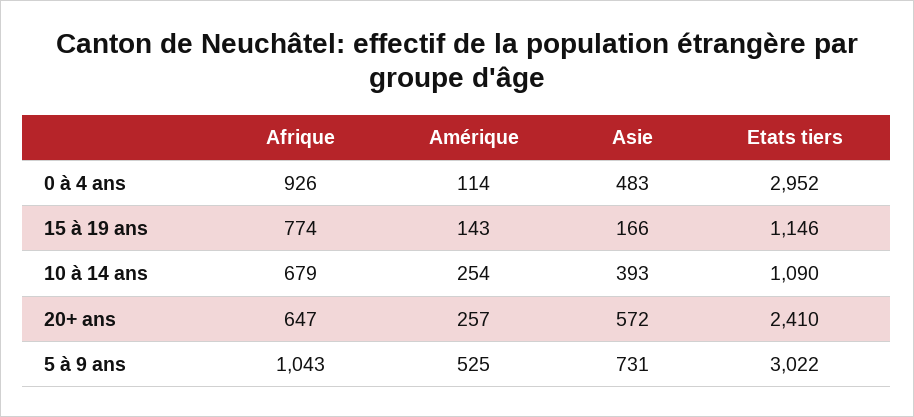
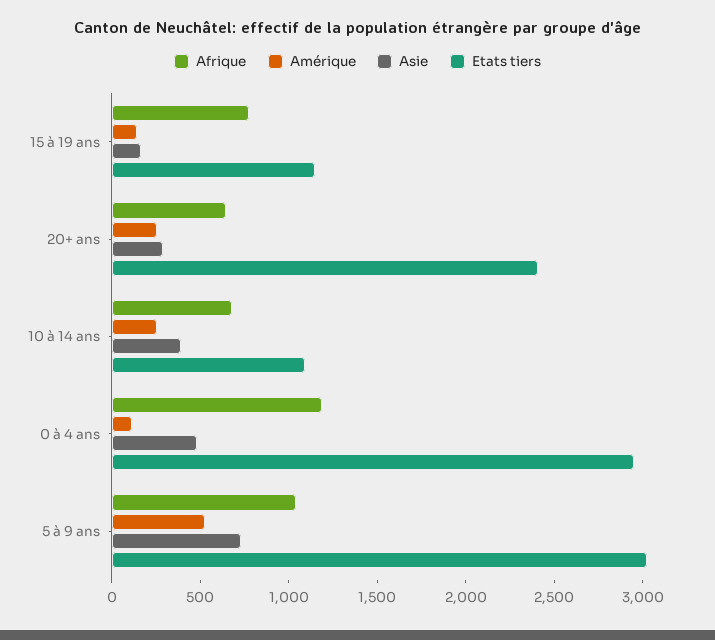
  {
    "Afrique": {
-     "0 à 4 ans": 926,
+     "0 à 4 ans": 1200,
      "15 à 19 ans": 774,
      "10 à 14 ans": 679,
      "20+ ans": 647,
      "5 à 9 ans": 1043
    },
    "Amérique": {
      "0 à 4 ans": 114,
      "15 à 19 ans": 143,
      "10 à 14 ans": 254,
      "20+ ans": 257,
      "5 à 9 ans": 525
    },
    "Asie": {
      "0 à 4 ans": 483,
      "15 à 19 ans": 166,
      "10 à 14 ans": 393,
-     "20+ ans": 572,
+     "20+ ans": 300,
      "5 à 9 ans": 731
    },
    "Etats tiers": {
      "0 à 4 ans": 2952,
      "15 à 19 ans": 1146,
      "10 à 14 ans": 1090,
      "20+ ans": 2410,
      "5 à 9 ans": 3022
    }
  }

